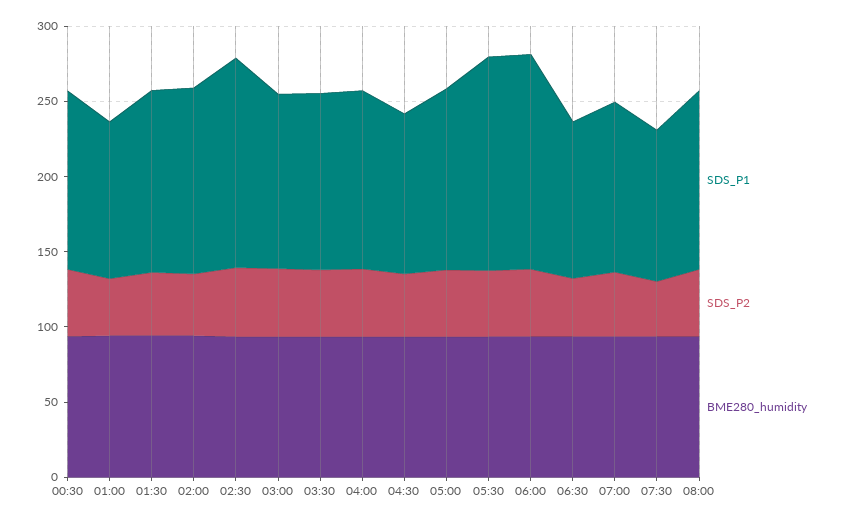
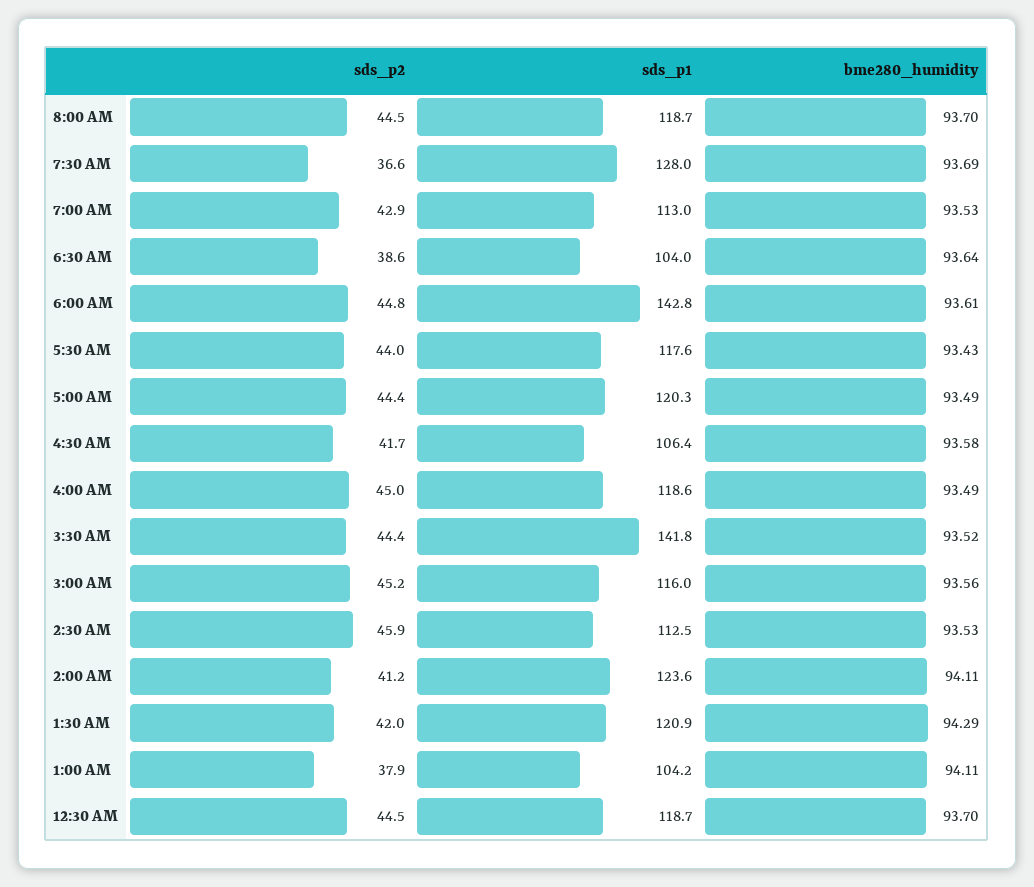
  {
    "SDS_P1": {
      "00:30": 118.7,
      "01:00": 104.2,
      "01:30": 120.9,
      "02:00": 123.6,
-     "02:30": 140,
+     "02:30": 112.5,
      "03:00": 116,
-     "03:30": 120,
+     "03:30": 141.8,
      "04:00": 118.6,
      "04:30": 106.4,
      "05:00": 120.3,
-     "05:30": 140,
+     "05:30": 117.6,
      "06:00": 142.8,
      "06:30": 104,
      "07:00": 113,
-     "07:30": 100,
+     "07:30": 128,
      "08:00": 118.7
    },
    "SDS_P2": {
      "00:30": 44.5,
      "01:00": 37.9,
      "01:30": 42,
      "02:00": 41.2,
      "02:30": 45.9,
      "03:00": 45.2,
      "03:30": 44.4,
      "04:00": 45,
      "04:30": 41.7,
      "05:00": 44.4,
      "05:30": 44,
      "06:00": 44.8,
      "06:30": 38.6,
      "07:00": 42.9,
      "07:30": 36.6,
      "08:00": 44.5
    },
    "BME280_humidity": {
      "00:30": 93.7,
      "01:00": 94.11,
      "01:30": 94.29,
      "02:00": 94.11,
      "02:30": 93.53,
      "03:00": 93.56,
      "03:30": 93.52,
      "04:00": 93.49,
      "04:30": 93.58,
      "05:00": 93.49,
      "05:30": 93.43,
      "06:00": 93.61,
      "06:30": 93.64,
      "07:00": 93.53,
      "07:30": 93.69,
      "08:00": 93.7
    }
  }

